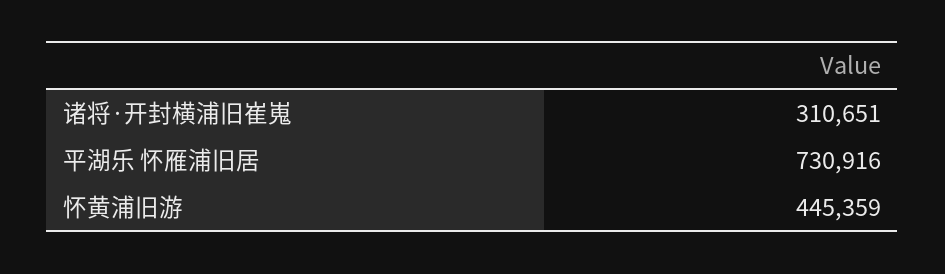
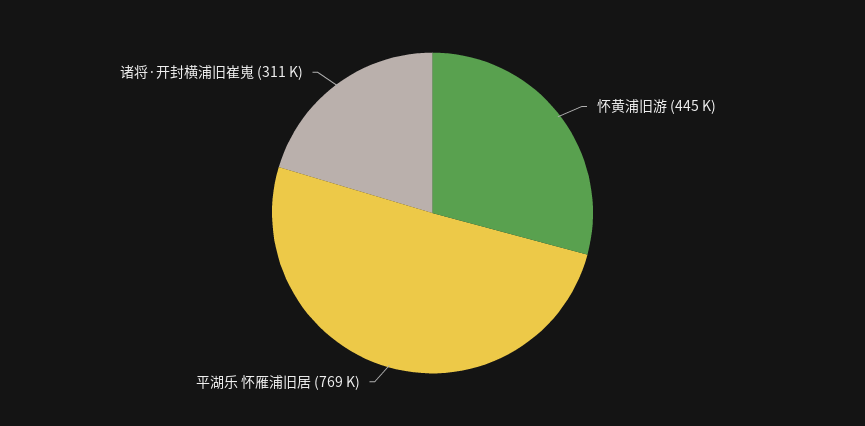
  {
    "诸将·开封横浦旧崔嵬": 310651,
-   "平湖乐 怀雁浦旧居": 730916,
+   "平湖乐 怀雁浦旧居": 769000,
    "怀黄浦旧游": 445359
  }

